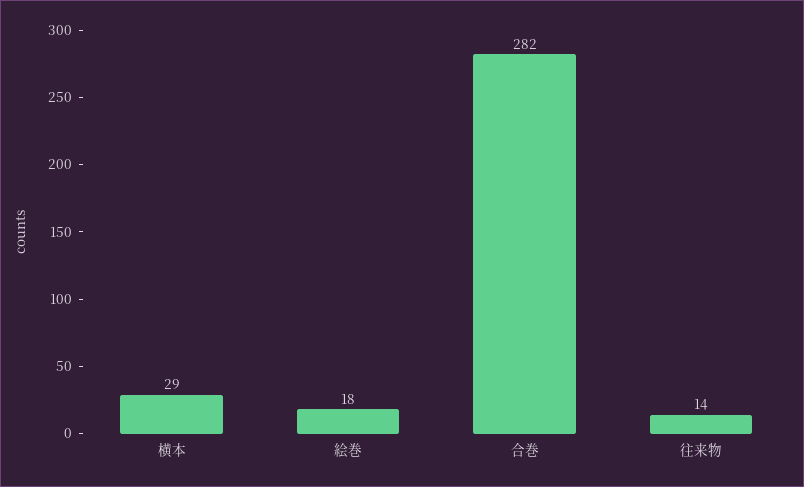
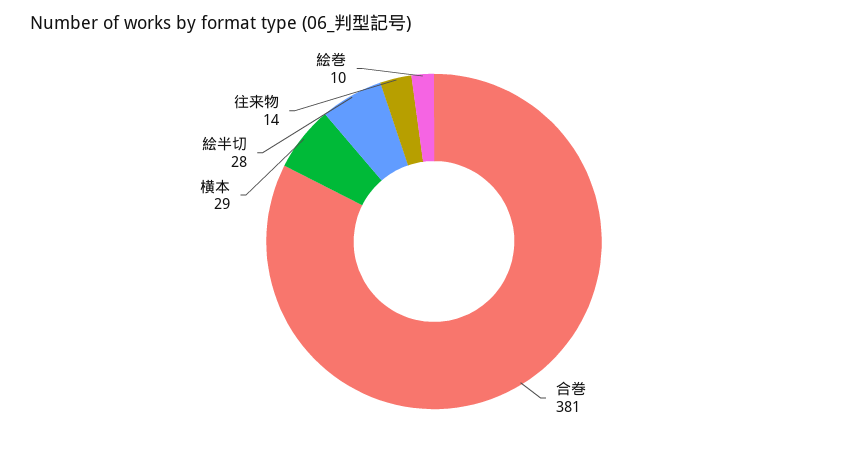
  {
    "横本": 29,
-   "絵巻": 18,
+   "絵巻": 10,
-   "合巻": 282,
+   "合巻": 381,
-   "往来物": 14
+   "往来物": 14,
+   "絵半切": 28
  }

